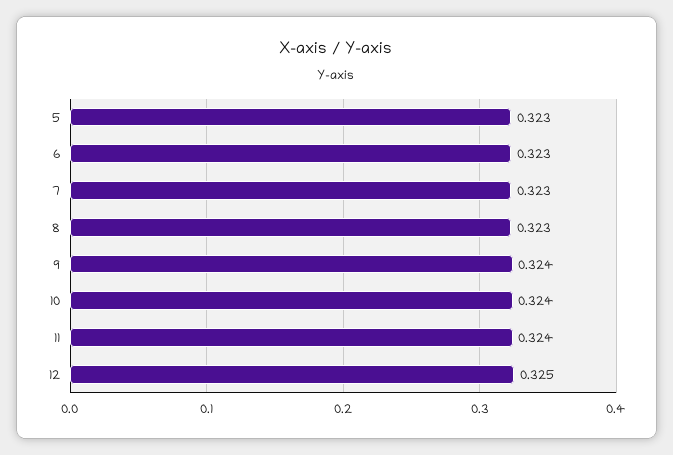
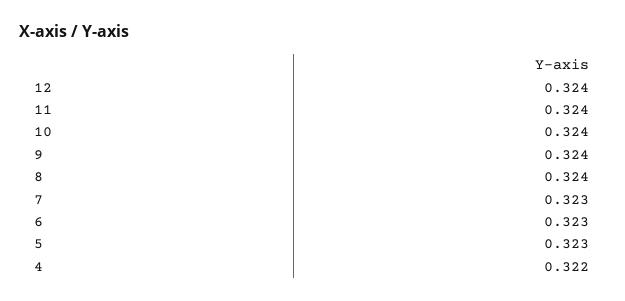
  {
    "5": 0.323,
    "6": 0.323,
    "7": 0.323,
-   "8": 0.323,
+   "8": 0.324,
    "9": 0.324,
    "10": 0.324,
    "11": 0.324,
-   "12": 0.325
+   "12": 0.324,
+   "4": 0.322
  }

